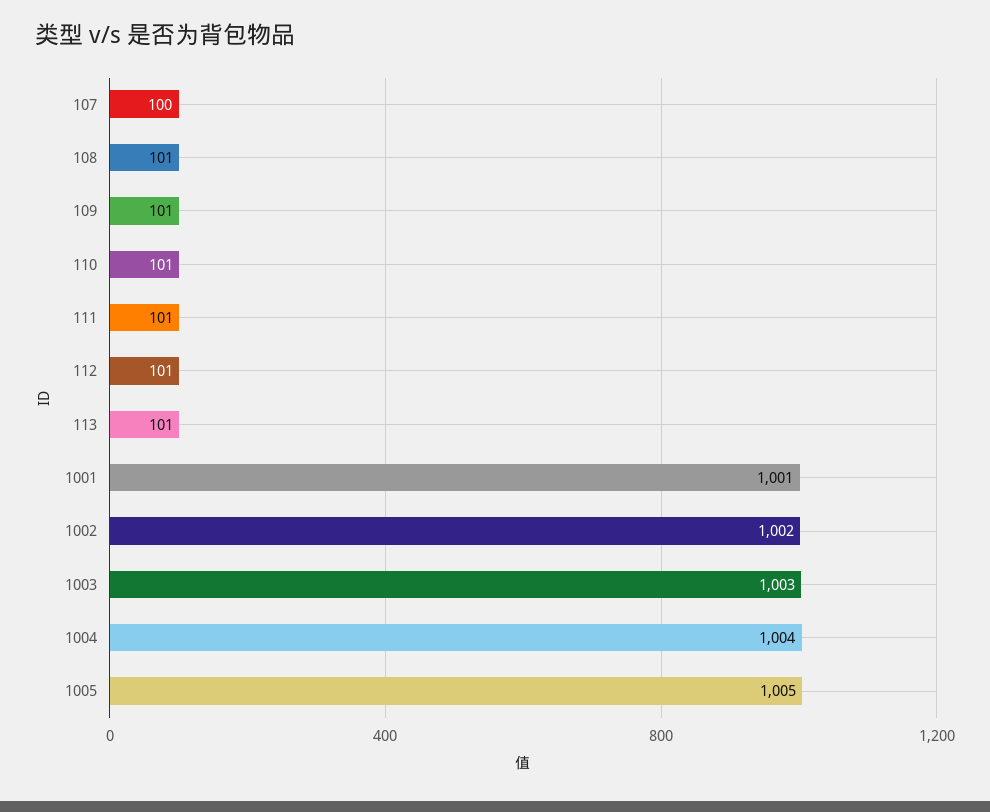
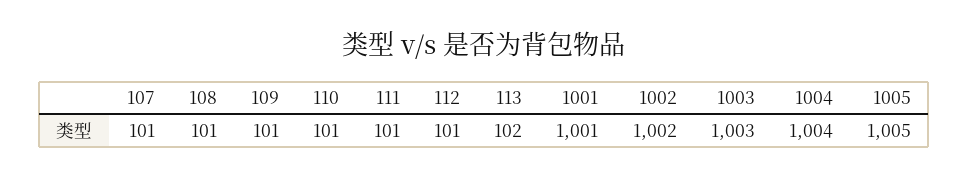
  {
-   "107": 100,
+   "107": 101,
    "108": 101,
    "109": 101,
    "110": 101,
    "111": 101,
    "112": 101,
-   "113": 101,
+   "113": 102,
    "1001": 1001,
    "1002": 1002,
    "1003": 1003,
    "1004": 1004,
    "1005": 1005
  }

